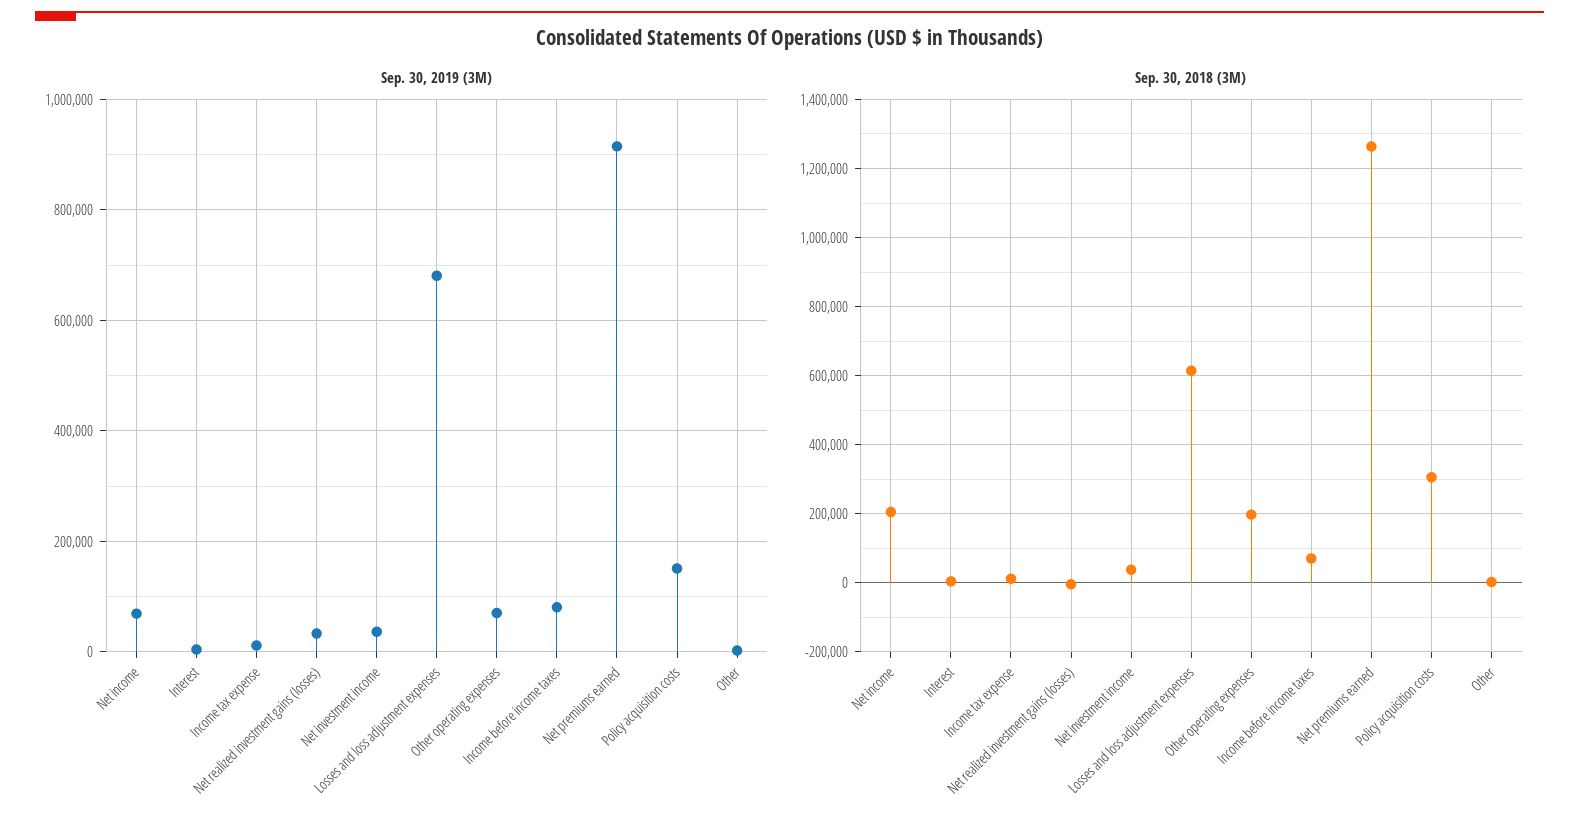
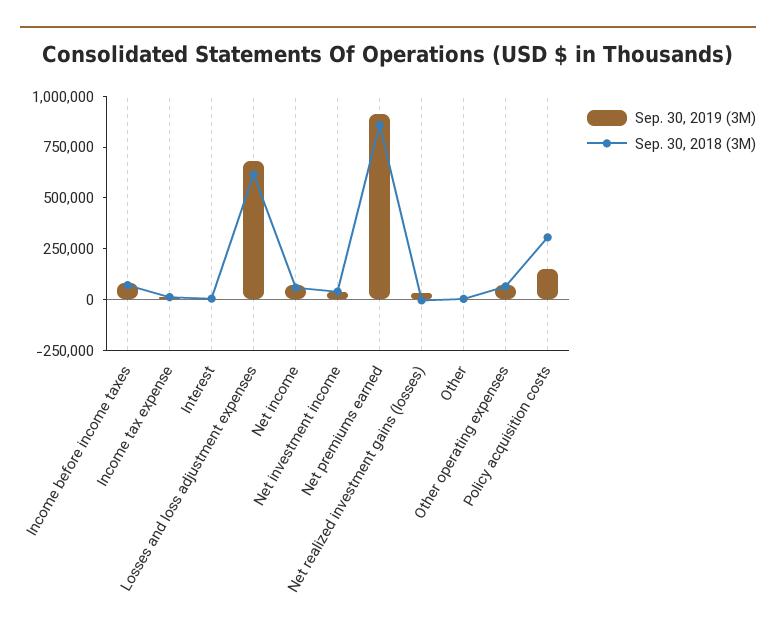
  {
    "Sep. 30, 2019 (3M)": {
      "Net income": 60000,
      "Interest": 0,
      "Income tax expense": 20000,
      "Net realized investment gains (losses)": 40000,
      "Net investment income": 40000,
      "Losses and loss adjustment expenses": 680000,
      "Other operating expenses": 80000,
      "Income before income taxes": 80000,
      "Net premiums earned": 920000,
      "Policy acquisition costs": 160000,
      "Other": 0
    },
    "Sep. 30, 2018 (3M)": {
-     "Net income": 200000,
+     "Net income": 50000,
      "Interest": 0,
      "Income tax expense": 20000,
      "Net realized investment gains (losses)": 0,
      "Net investment income": 40000,
      "Losses and loss adjustment expenses": 620000,
-     "Other operating expenses": 200000,
+     "Other operating expenses": 50000,
      "Income before income taxes": 80000,
-     "Net premiums earned": 1260000,
+     "Net premiums earned": 850000,
      "Policy acquisition costs": 300000,
      "Other": 0
    }
  }

